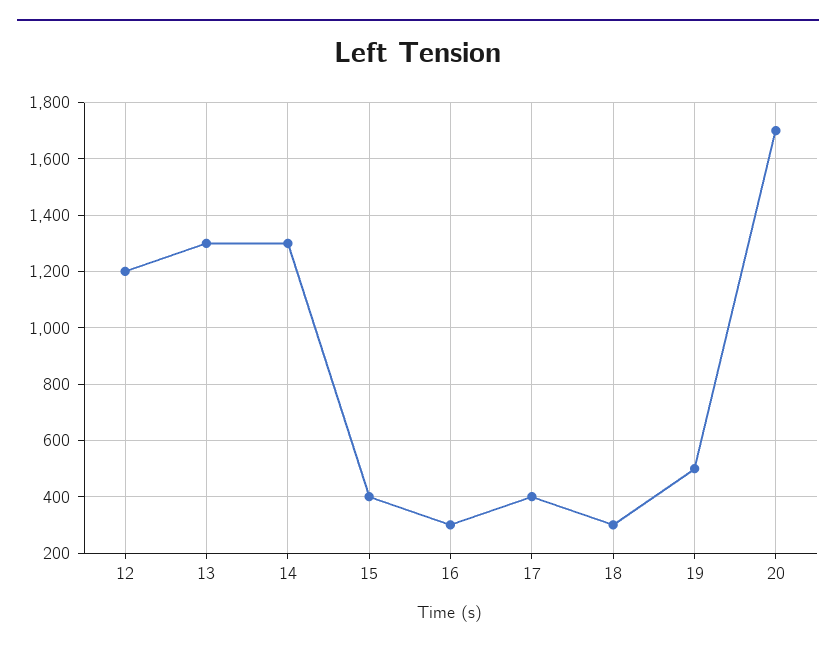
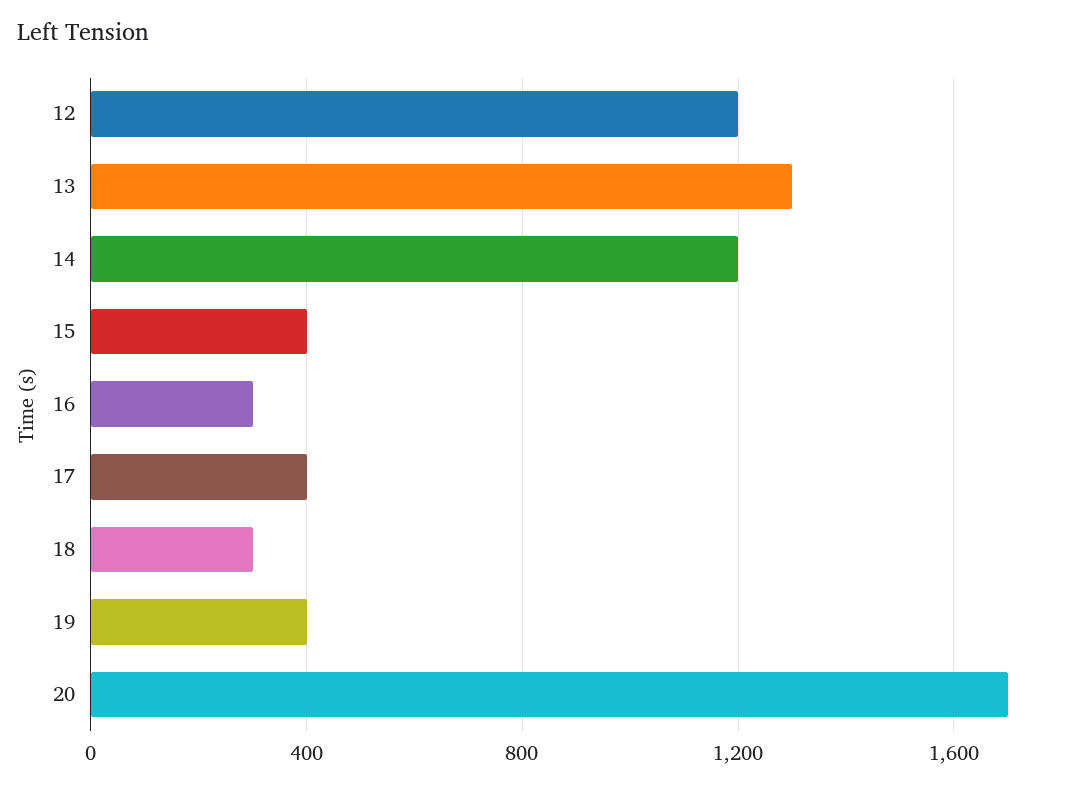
  {
    "12": 1200,
    "13": 1300,
-   "14": 1300,
+   "14": 1200,
    "15": 400,
    "16": 300,
    "17": 400,
    "18": 300,
-   "19": 500,
+   "19": 400,
    "20": 1700
  }

